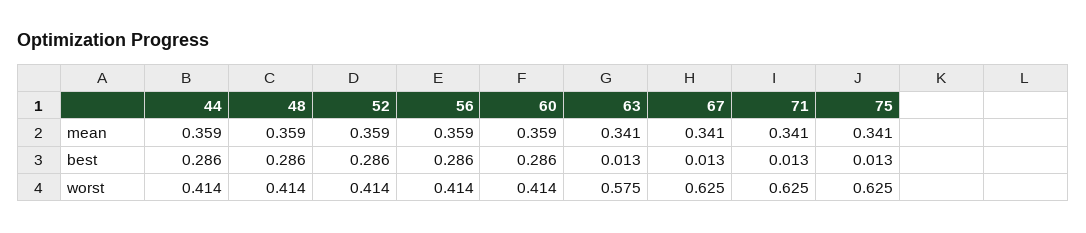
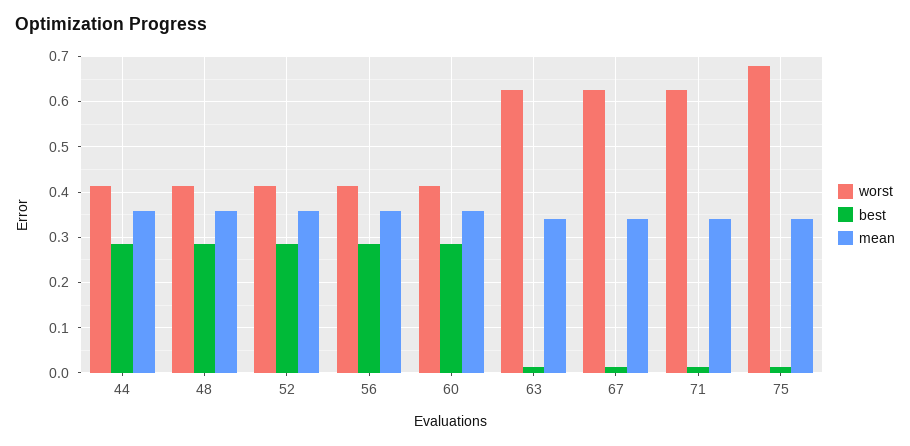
  {
    "mean": {
      "44": 0.359,
      "48": 0.359,
      "52": 0.359,
      "56": 0.359,
      "60": 0.359,
      "63": 0.341,
      "67": 0.341,
      "71": 0.341,
      "75": 0.341
    },
    "best": {
      "44": 0.286,
      "48": 0.286,
      "52": 0.286,
      "56": 0.286,
      "60": 0.286,
      "63": 0.013,
      "67": 0.013,
      "71": 0.013,
      "75": 0.013
    },
    "worst": {
      "44": 0.414,
      "48": 0.414,
      "52": 0.414,
      "56": 0.414,
      "60": 0.414,
-     "63": 0.575,
+     "63": 0.62,
      "67": 0.625,
      "71": 0.625,
-     "75": 0.625
+     "75": 0.68
    }
  }

